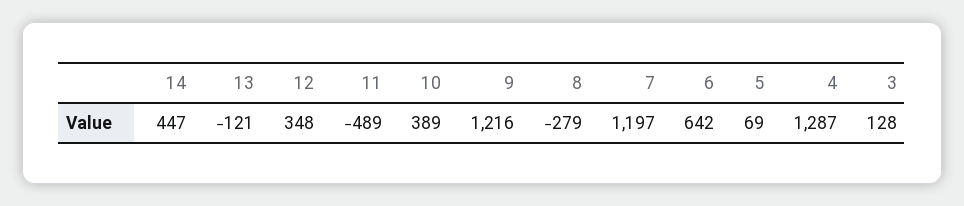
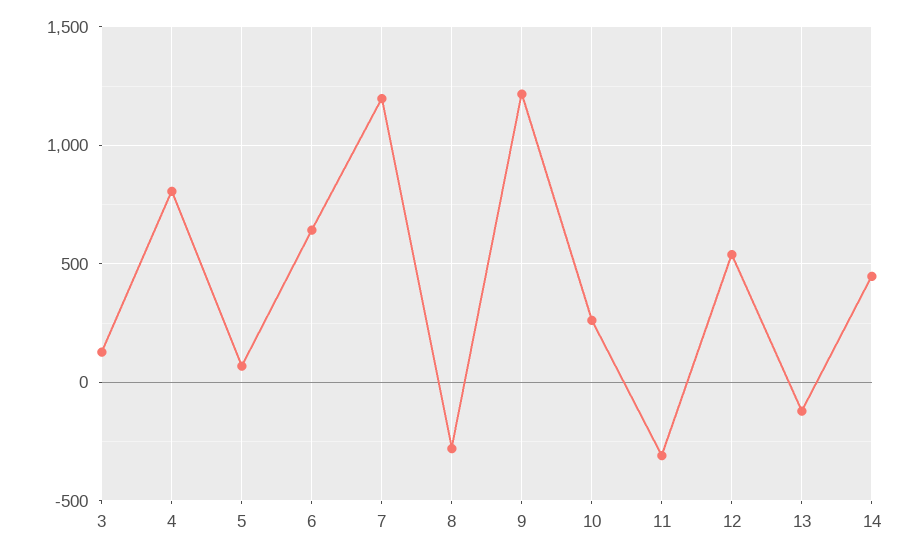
  {
    "14": 447,
    "13": -121,
-   "12": 348,
+   "12": 550,
-   "11": -489,
+   "11": -300,
-   "10": 389,
+   "10": 250,
    "9": 1216,
    "8": -279,
    "7": 1197,
    "6": 642,
    "5": 69,
-   "4": 1287,
+   "4": 800,
    "3": 128
  }

